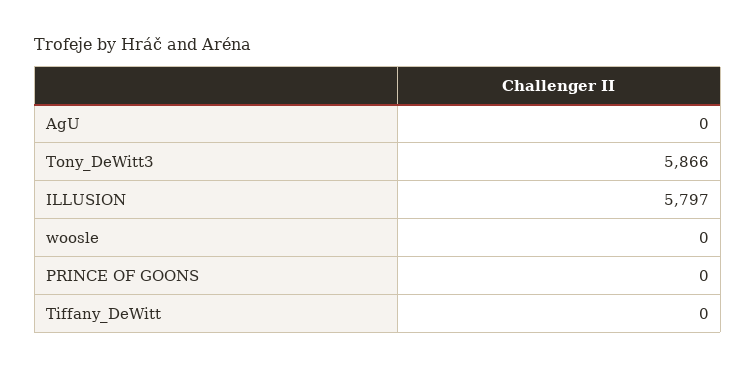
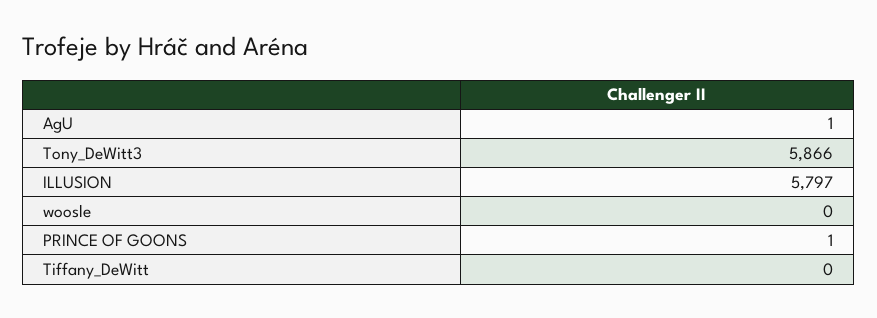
  {
-   "AgU": 0,
+   "AgU": 1,
    "Tony_DeWitt3": 5866,
    "ILLUSION": 5797,
    "woosle": 0,
-   "PRINCE OF GOONS": 0,
+   "PRINCE OF GOONS": 1,
    "Tiffany_DeWitt": 0
  }

